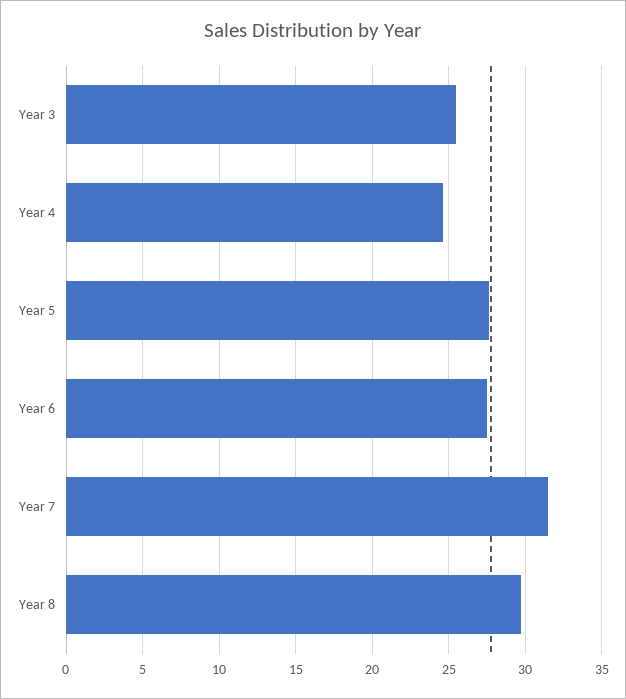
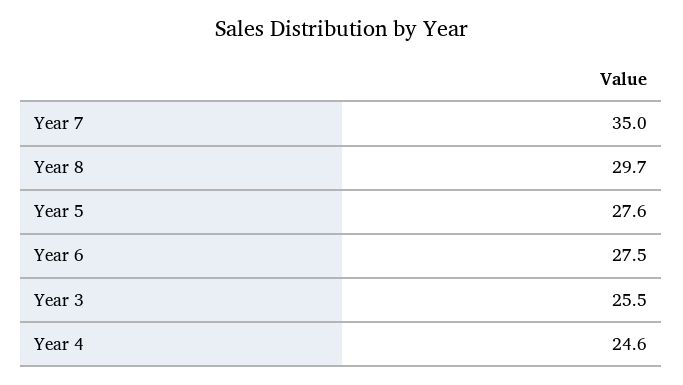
  {
    "Year 3": 25.5,
    "Year 4": 24.6,
    "Year 5": 27.6,
    "Year 6": 27.5,
-   "Year 7": 31.5,
+   "Year 7": 35,
    "Year 8": 29.7
  }

